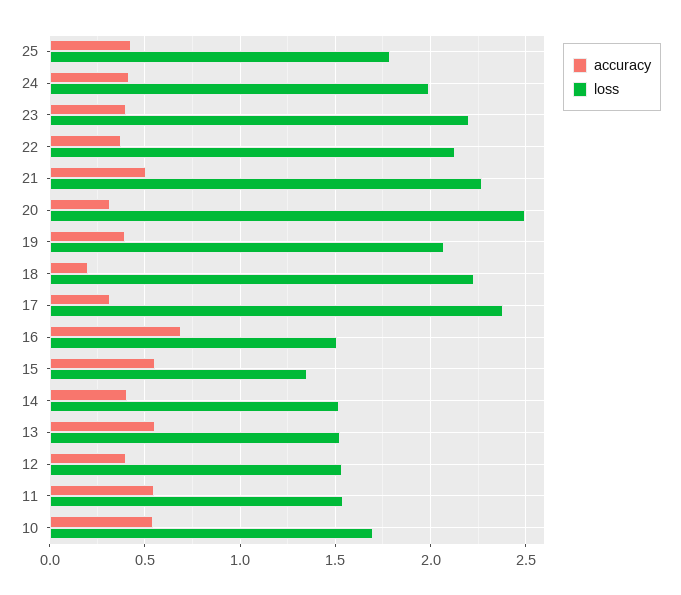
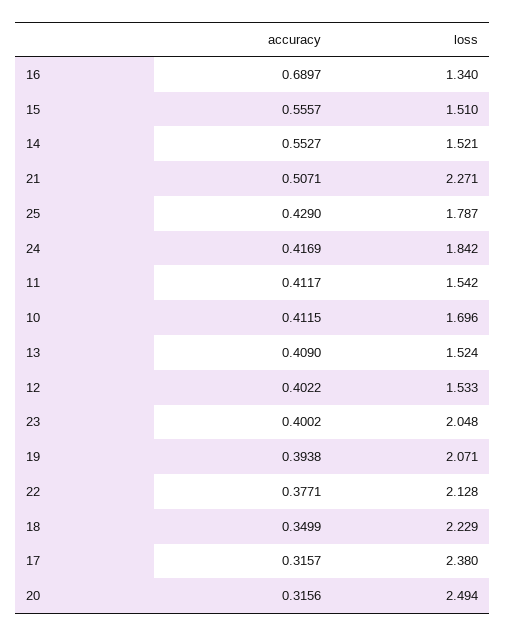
  {
    "accuracy": {
      "25": 0.429,
      "24": 0.4169,
      "23": 0.4002,
      "22": 0.3771,
      "21": 0.5071,
      "20": 0.3156,
      "19": 0.3938,
-     "18": 0.2,
+     "18": 0.3499,
      "17": 0.3157,
      "16": 0.6897,
      "15": 0.5557,
-     "14": 0.4,
+     "14": 0.5527,
-     "13": 0.55,
+     "13": 0.409,
      "12": 0.4022,
-     "11": 0.55,
+     "11": 0.4117,
-     "10": 0.55
+     "10": 0.4115
    },
    "loss": {
      "25": 1.787,
-     "24": 2,
+     "24": 1.842,
-     "23": 2.2,
+     "23": 2.048,
      "22": 2.128,
      "21": 2.271,
      "20": 2.494,
      "19": 2.071,
      "18": 2.229,
      "17": 2.38,
-     "16": 1.5,
+     "16": 1.34,
-     "15": 1.35,
+     "15": 1.51,
      "14": 1.521,
      "13": 1.524,
      "12": 1.533,
      "11": 1.542,
      "10": 1.696
    }
  }

